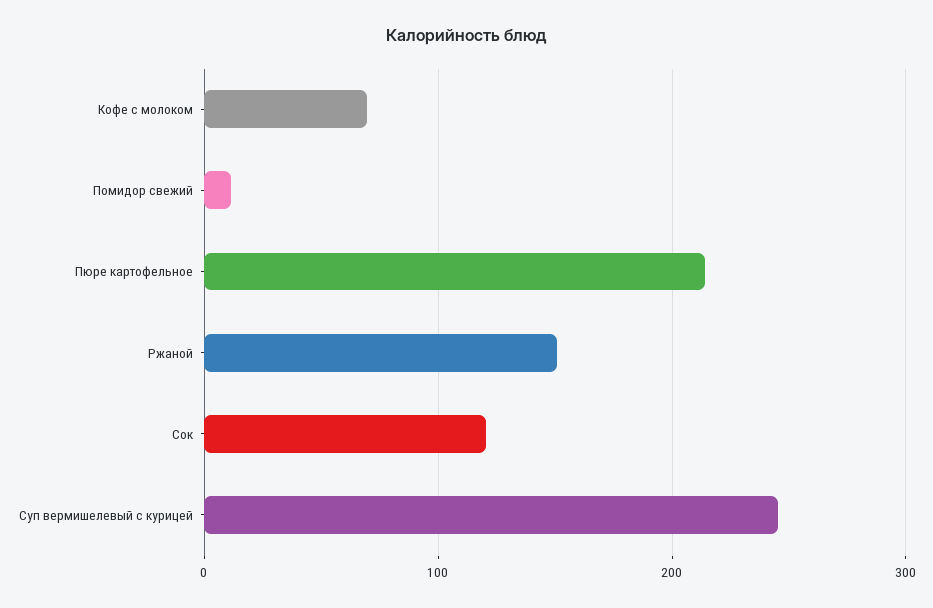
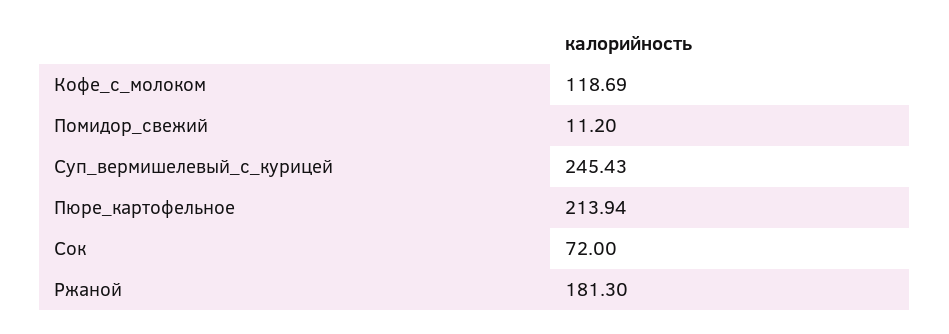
  {
-   "Кофе с молоком": 70,
+   "Кофе с молоком": 118.69,
    "Помидор свежий": 11.2,
    "Пюре картофельное": 213.94,
-   "Ржаной": 150,
+   "Ржаной": 181.3,
-   "Сок": 120,
+   "Сок": 72,
    "Суп вермишелевый с курицей": 245.43
  }

